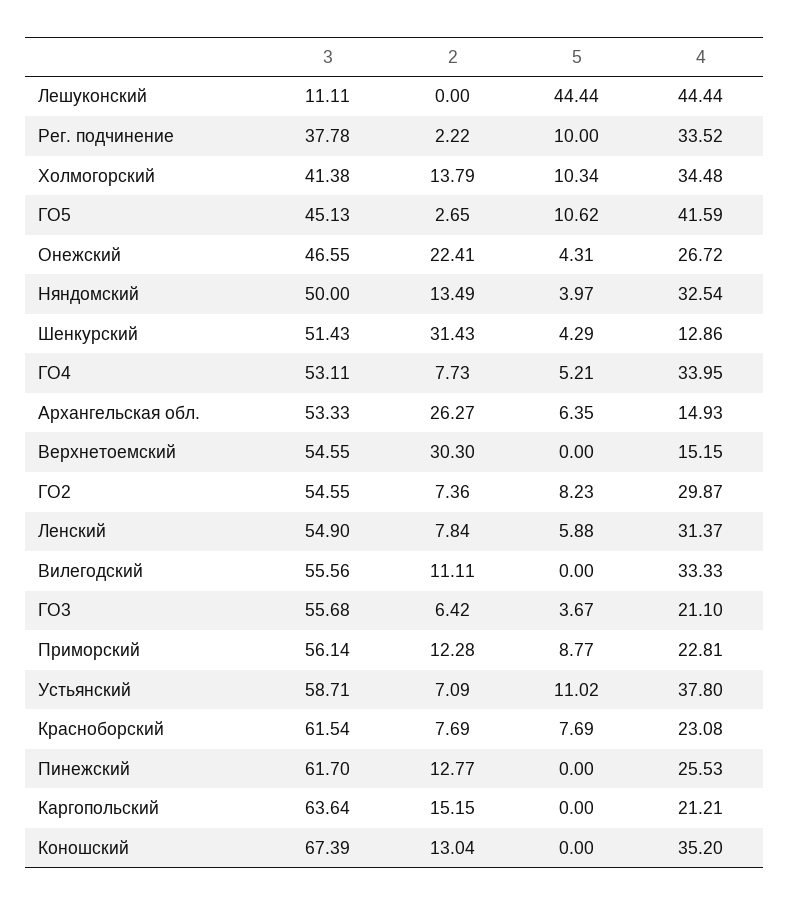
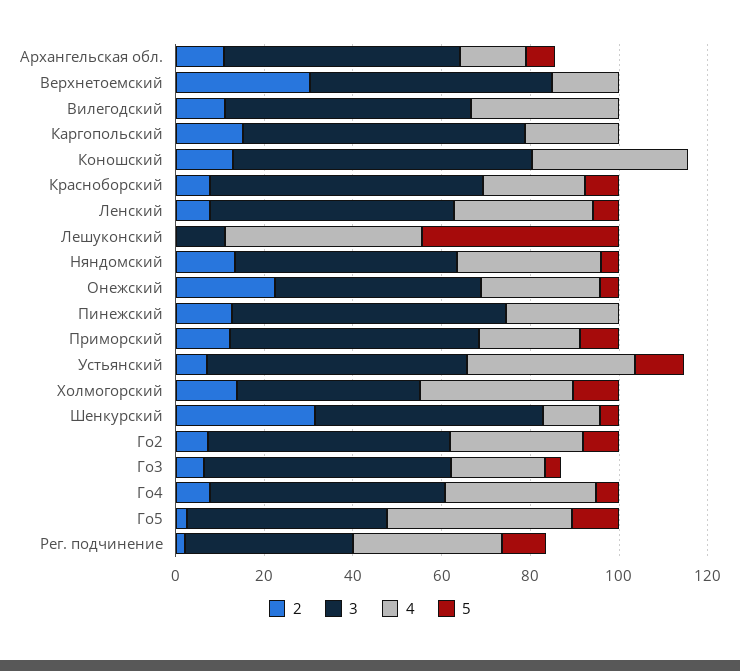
  {
    "3": {
      "Лешуконский": 11.11,
      "Рег. подчинение": 37.78,
      "Холмогорский": 41.38,
      "ГО5": 45.13,
      "Онежский": 46.55,
      "Няндомский": 50,
      "Шенкурский": 51.43,
      "ГО4": 53.11,
      "Архангельская обл.": 53.33,
      "Верхнетоемский": 54.55,
      "ГО2": 54.55,
      "Ленский": 54.9,
      "Вилегодский": 55.56,
      "ГО3": 55.68,
      "Приморский": 56.14,
      "Устьянский": 58.71,
      "Красноборский": 61.54,
      "Пинежский": 61.7,
      "Каргопольский": 63.64,
      "Коношский": 67.39
    },
    "2": {
      "Лешуконский": 0,
      "Рег. подчинение": 2.22,
      "Холмогорский": 13.79,
      "ГО5": 2.65,
      "Онежский": 22.41,
      "Няндомский": 13.49,
      "Шенкурский": 31.43,
      "ГО4": 7.73,
-     "Архангельская обл.": 26.27,
+     "Архангельская обл.": 10,
      "Верхнетоемский": 30.3,
      "ГО2": 7.36,
      "Ленский": 7.84,
      "Вилегодский": 11.11,
      "ГО3": 6.42,
      "Приморский": 12.28,
      "Устьянский": 7.09,
      "Красноборский": 7.69,
      "Пинежский": 12.77,
      "Каргопольский": 15.15,
      "Коношский": 13.04
    },
    "5": {
      "Лешуконский": 44.44,
      "Рег. подчинение": 10,
      "Холмогорский": 10.34,
      "ГО5": 10.62,
      "Онежский": 4.31,
      "Няндомский": 3.97,
      "Шенкурский": 4.29,
      "ГО4": 5.21,
      "Архангельская обл.": 6.35,
      "Верхнетоемский": 0,
      "ГО2": 8.23,
      "Ленский": 5.88,
      "Вилегодский": 0,
      "ГО3": 3.67,
      "Приморский": 8.77,
      "Устьянский": 11.02,
      "Красноборский": 7.69,
      "Пинежский": 0,
      "Каргопольский": 0,
      "Коношский": 0
    },
    "4": {
      "Лешуконский": 44.44,
      "Рег. подчинение": 33.52,
      "Холмогорский": 34.48,
      "ГО5": 41.59,
      "Онежский": 26.72,
      "Няндомский": 32.54,
      "Шенкурский": 12.86,
      "ГО4": 33.95,
      "Архангельская обл.": 14.93,
      "Верхнетоемский": 15.15,
      "ГО2": 29.87,
      "Ленский": 31.37,
      "Вилегодский": 33.33,
      "ГО3": 21.1,
      "Приморский": 22.81,
      "Устьянский": 37.8,
      "Красноборский": 23.08,
      "Пинежский": 25.53,
      "Каргопольский": 21.21,
      "Коношский": 35.2
    }
  }

